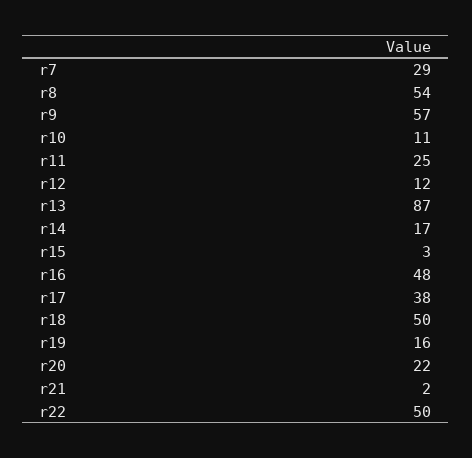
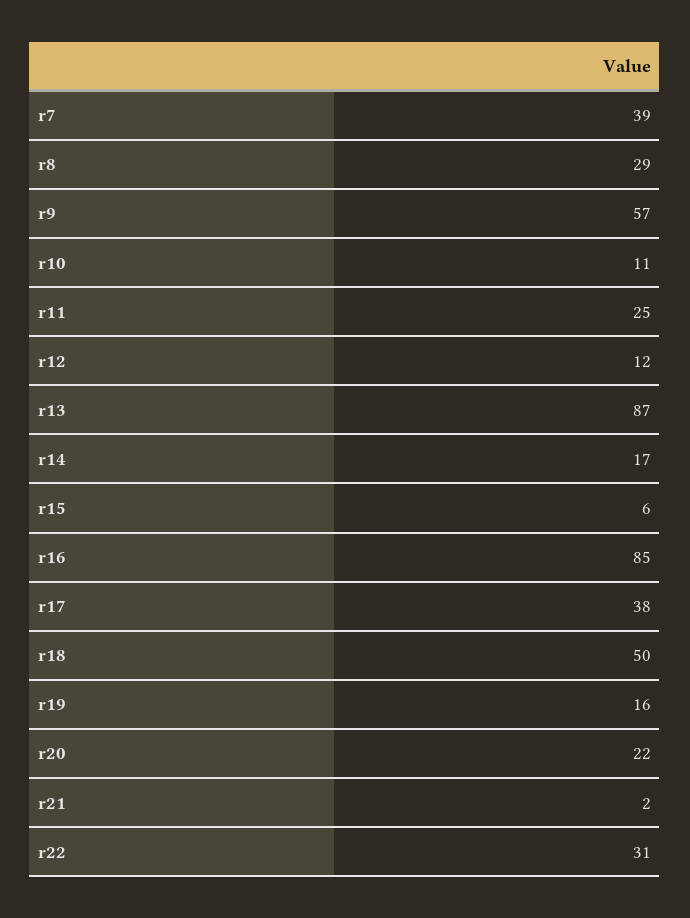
  {
-   "r7": 29,
+   "r7": 39,
-   "r8": 54,
+   "r8": 29,
    "r9": 57,
    "r10": 11,
    "r11": 25,
    "r12": 12,
    "r13": 87,
    "r14": 17,
-   "r15": 3,
+   "r15": 6,
-   "r16": 48,
+   "r16": 85,
    "r17": 38,
    "r18": 50,
    "r19": 16,
    "r20": 22,
    "r21": 2,
-   "r22": 50
+   "r22": 31
  }

